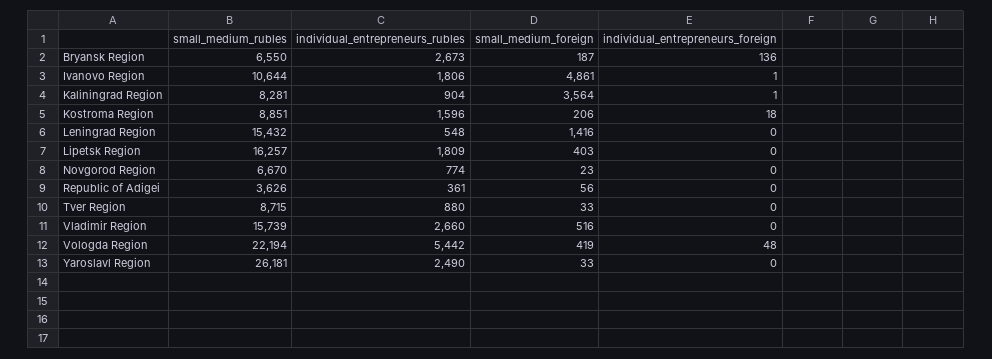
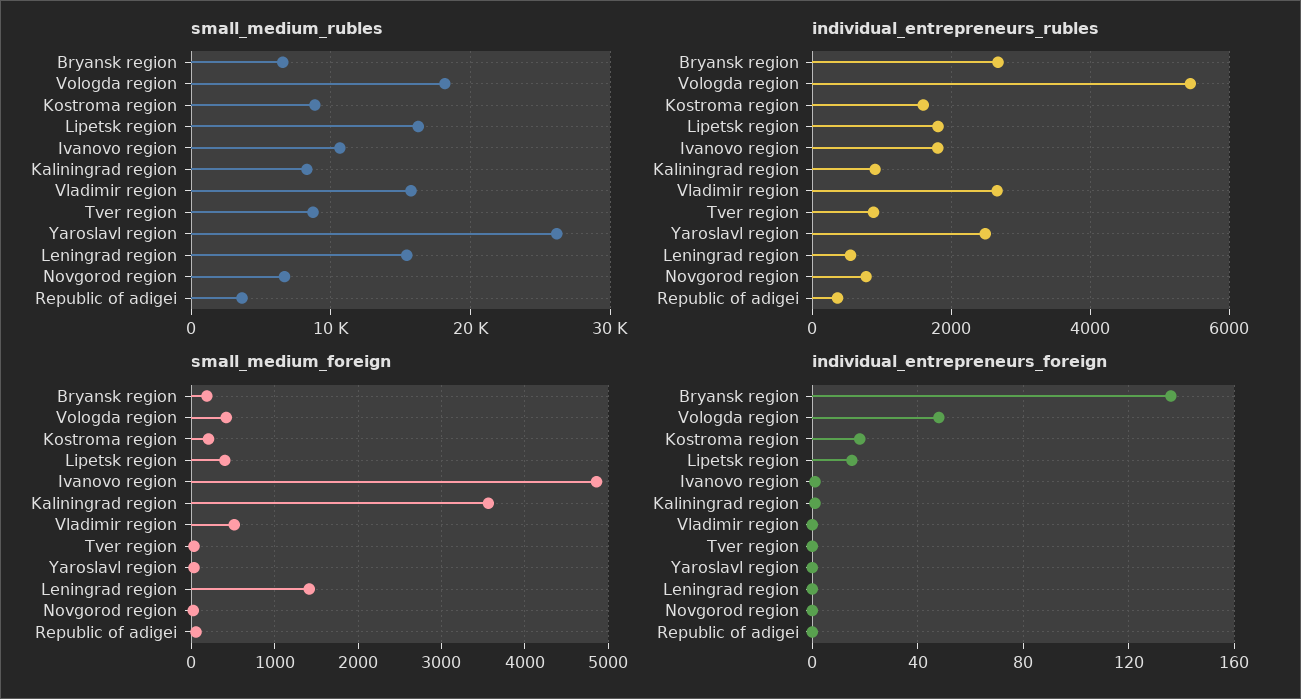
  {
    "small_medium_rubles": {
      "Bryansk Region": 6550,
      "Ivanovo Region": 10644,
      "Kaliningrad Region": 8281,
      "Kostroma Region": 8851,
      "Leningrad Region": 15432,
      "Lipetsk Region": 16257,
      "Novgorod Region": 6670,
      "Republic of Adigei": 3626,
      "Tver Region": 8715,
      "Vladimir Region": 15739,
-     "Vologda Region": 22194,
+     "Vologda Region": 18000,
      "Yaroslavl Region": 26181
    },
    "individual_entrepreneurs_rubles": {
      "Bryansk Region": 2673,
      "Ivanovo Region": 1806,
      "Kaliningrad Region": 904,
      "Kostroma Region": 1596,
      "Leningrad Region": 548,
      "Lipetsk Region": 1809,
      "Novgorod Region": 774,
      "Republic of Adigei": 361,
      "Tver Region": 880,
      "Vladimir Region": 2660,
      "Vologda Region": 5442,
      "Yaroslavl Region": 2490
    },
    "small_medium_foreign": {
      "Bryansk Region": 187,
      "Ivanovo Region": 4861,
      "Kaliningrad Region": 3564,
      "Kostroma Region": 206,
      "Leningrad Region": 1416,
      "Lipetsk Region": 403,
      "Novgorod Region": 23,
      "Republic of Adigei": 56,
      "Tver Region": 33,
      "Vladimir Region": 516,
      "Vologda Region": 419,
      "Yaroslavl Region": 33
    },
    "individual_entrepreneurs_foreign": {
      "Bryansk Region": 136,
      "Ivanovo Region": 1,
      "Kaliningrad Region": 1,
      "Kostroma Region": 18,
      "Leningrad Region": 0,
-     "Lipetsk Region": 0,
+     "Lipetsk Region": 15,
      "Novgorod Region": 0,
      "Republic of Adigei": 0,
      "Tver Region": 0,
      "Vladimir Region": 0,
      "Vologda Region": 48,
      "Yaroslavl Region": 0
    }
  }

